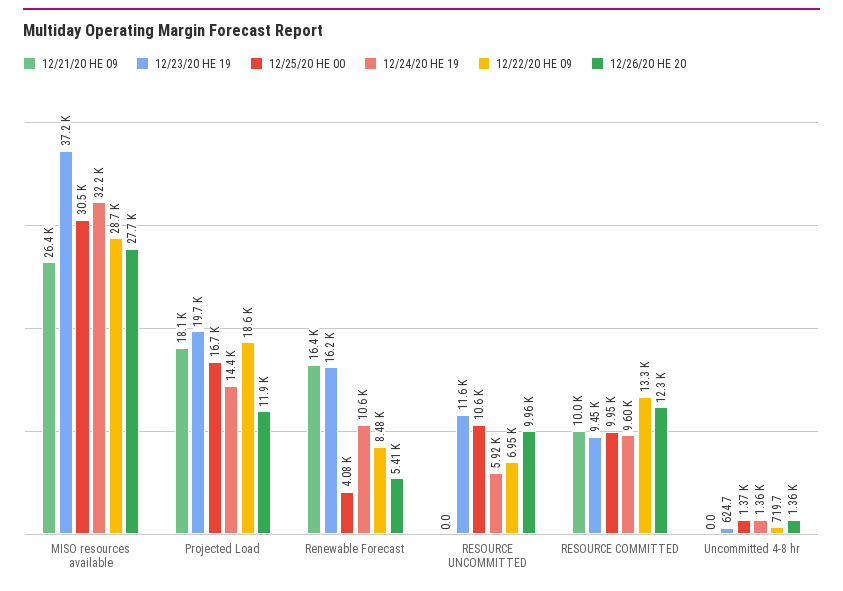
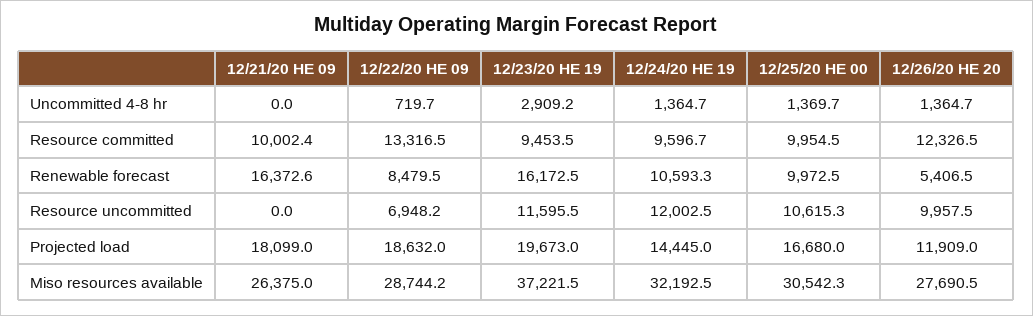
  {
    "12/21/20 HE 09": {
      "MISO resources available": 26375,
      "Projected Load": 18099,
      "Renewable Forecast": 16372.6,
      "RESOURCE UNCOMMITTED": 0,
      "RESOURCE COMMITTED": 10002.4,
      "Uncommitted 4-8 hr": 0
    },
    "12/23/20 HE 19": {
      "MISO resources available": 37221.5,
      "Projected Load": 19673,
      "Renewable Forecast": 16172.5,
      "RESOURCE UNCOMMITTED": 11595.5,
      "RESOURCE COMMITTED": 9453.5,
-     "Uncommitted 4-8 hr": 624.7
+     "Uncommitted 4-8 hr": 2909.2
    },
    "12/25/20 HE 00": {
      "MISO resources available": 30542.3,
      "Projected Load": 16680,
-     "Renewable Forecast": 4080,
+     "Renewable Forecast": 9972.5,
      "RESOURCE UNCOMMITTED": 10615.3,
      "RESOURCE COMMITTED": 9954.5,
      "Uncommitted 4-8 hr": 1369.7
    },
    "12/24/20 HE 19": {
      "MISO resources available": 32192.5,
      "Projected Load": 14445,
      "Renewable Forecast": 10593.3,
-     "RESOURCE UNCOMMITTED": 5920,
+     "RESOURCE UNCOMMITTED": 12002.5,
      "RESOURCE COMMITTED": 9596.7,
      "Uncommitted 4-8 hr": 1364.7
    },
    "12/22/20 HE 09": {
      "MISO resources available": 28744.2,
      "Projected Load": 18632,
      "Renewable Forecast": 8479.5,
      "RESOURCE UNCOMMITTED": 6948.2,
      "RESOURCE COMMITTED": 13316.5,
      "Uncommitted 4-8 hr": 719.7
    },
    "12/26/20 HE 20": {
      "MISO resources available": 27690.5,
      "Projected Load": 11909,
      "Renewable Forecast": 5406.5,
      "RESOURCE UNCOMMITTED": 9957.5,
      "RESOURCE COMMITTED": 12326.5,
      "Uncommitted 4-8 hr": 1364.7
    }
  }

